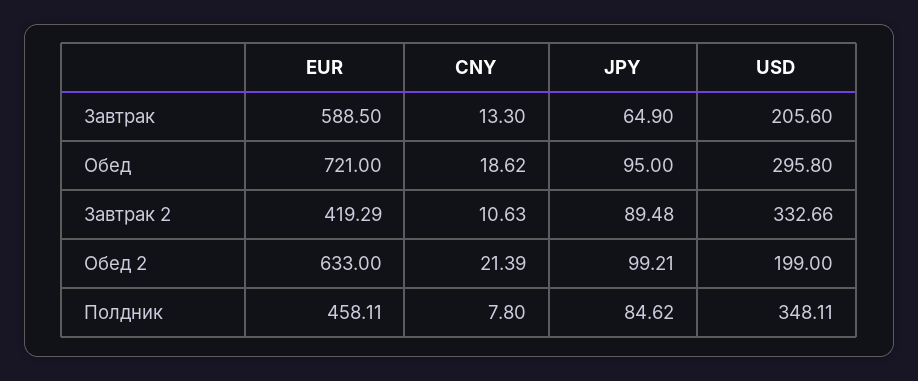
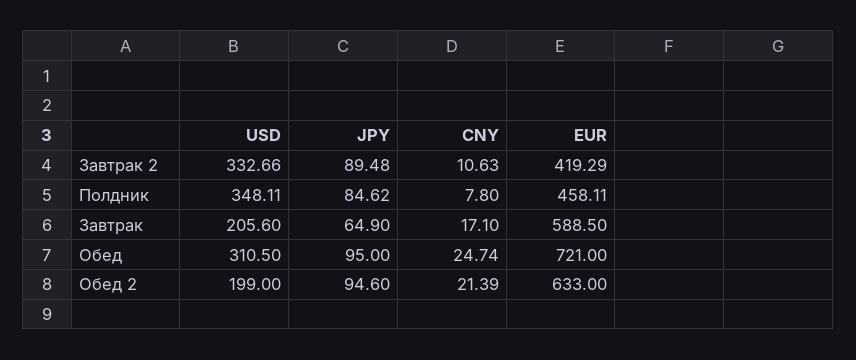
  {
    "EUR": {
      "Завтрак": 588.5,
      "Обед": 721,
      "Завтрак 2": 419.29,
      "Обед 2": 633,
      "Полдник": 458.11
    },
    "CNY": {
-     "Завтрак": 13.3,
+     "Завтрак": 17.1,
-     "Обед": 18.62,
+     "Обед": 24.74,
      "Завтрак 2": 10.63,
      "Обед 2": 21.39,
      "Полдник": 7.8
    },
    "JPY": {
      "Завтрак": 64.9,
      "Обед": 95,
      "Завтрак 2": 89.48,
-     "Обед 2": 99.21,
+     "Обед 2": 94.6,
      "Полдник": 84.62
    },
    "USD": {
      "Завтрак": 205.6,
-     "Обед": 295.8,
+     "Обед": 310.5,
      "Завтрак 2": 332.66,
      "Обед 2": 199,
      "Полдник": 348.11
    }
  }

